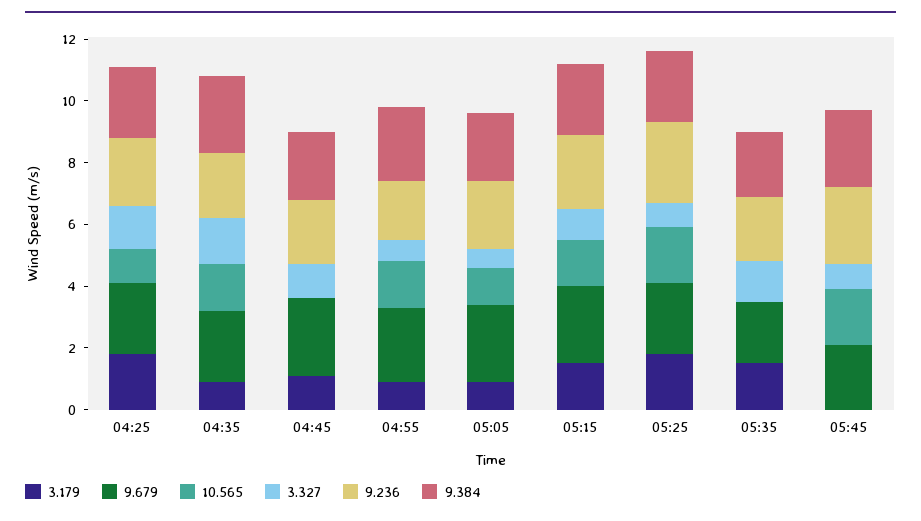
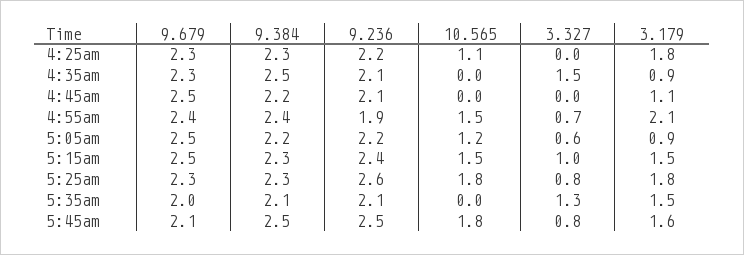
  {
    "3.179": {
      "04:25": 1.8,
      "04:35": 0.9,
      "04:45": 1.1,
-     "04:55": 1,
+     "04:55": 2.1,
      "05:05": 0.9,
      "05:15": 1.5,
      "05:25": 1.8,
      "05:35": 1.5,
-     "05:45": 0
+     "05:45": 1.6
    },
    "9.679": {
      "04:25": 2.3,
      "04:35": 2.3,
      "04:45": 2.5,
      "04:55": 2.4,
      "05:05": 2.5,
      "05:15": 2.5,
      "05:25": 2.3,
      "05:35": 2,
      "05:45": 2.1
    },
    "10.565": {
      "04:25": 1.1,
-     "04:35": 1.5,
+     "04:35": 0,
      "04:45": 0,
      "04:55": 1.5,
      "05:05": 1.2,
      "05:15": 1.5,
      "05:25": 1.8,
      "05:35": 0,
      "05:45": 1.8
    },
    "3.327": {
-     "04:25": 1.5,
+     "04:25": 0,
      "04:35": 1.5,
-     "04:45": 1,
+     "04:45": 0,
      "04:55": 0.7,
      "05:05": 0.6,
      "05:15": 1,
      "05:25": 0.8,
      "05:35": 1.3,
      "05:45": 0.8
    },
    "9.236": {
      "04:25": 2.2,
      "04:35": 2.1,
      "04:45": 2.1,
      "04:55": 1.9,
      "05:05": 2.2,
      "05:15": 2.4,
      "05:25": 2.6,
      "05:35": 2.1,
      "05:45": 2.5
    },
    "9.384": {
      "04:25": 2.3,
      "04:35": 2.5,
      "04:45": 2.2,
      "04:55": 2.4,
      "05:05": 2.2,
      "05:15": 2.3,
      "05:25": 2.3,
      "05:35": 2.1,
      "05:45": 2.5
    }
  }

